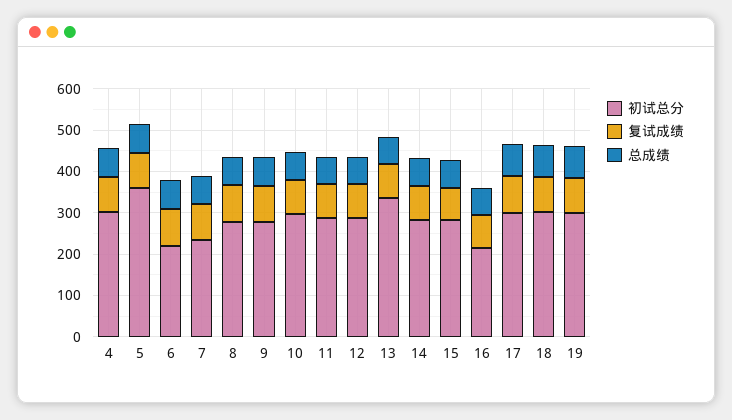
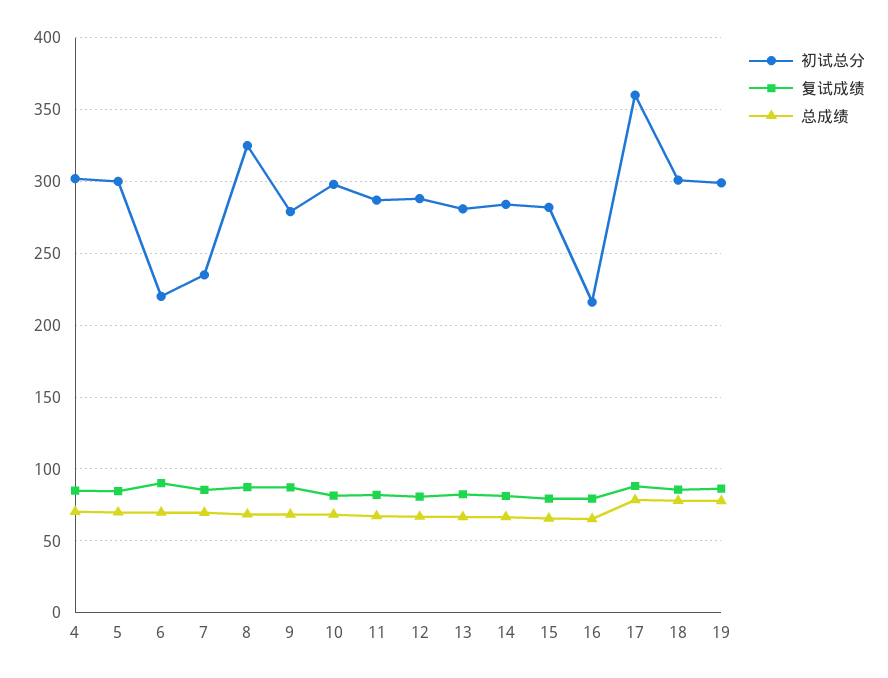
  {
    "初试总分": {
      "4": 300,
-     "5": 360,
+     "5": 300,
      "6": 220,
      "7": 235,
-     "8": 280,
+     "8": 325,
      "9": 280,
      "10": 300,
      "11": 285,
      "12": 290,
-     "13": 340,
+     "13": 280,
      "14": 285,
      "15": 280,
      "16": 215,
-     "17": 300,
+     "17": 360,
      "18": 300,
      "19": 300
    },
    "复试成绩": {
      "4": 85,
      "5": 85,
      "6": 90,
      "7": 85,
      "8": 85,
      "9": 85,
      "10": 80,
      "11": 80,
      "12": 80,
      "13": 80,
      "14": 80,
      "15": 80,
      "16": 80,
      "17": 90,
      "18": 85,
      "19": 85
    },
    "总成绩": {
      "4": 70,
      "5": 70,
      "6": 70,
      "7": 70,
      "8": 70,
      "9": 70,
      "10": 70,
      "11": 65,
      "12": 65,
      "13": 65,
      "14": 65,
      "15": 65,
      "16": 65,
      "17": 80,
      "18": 80,
      "19": 80
    }
  }

